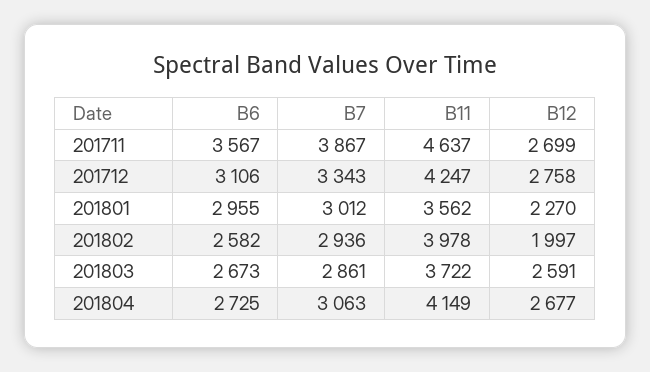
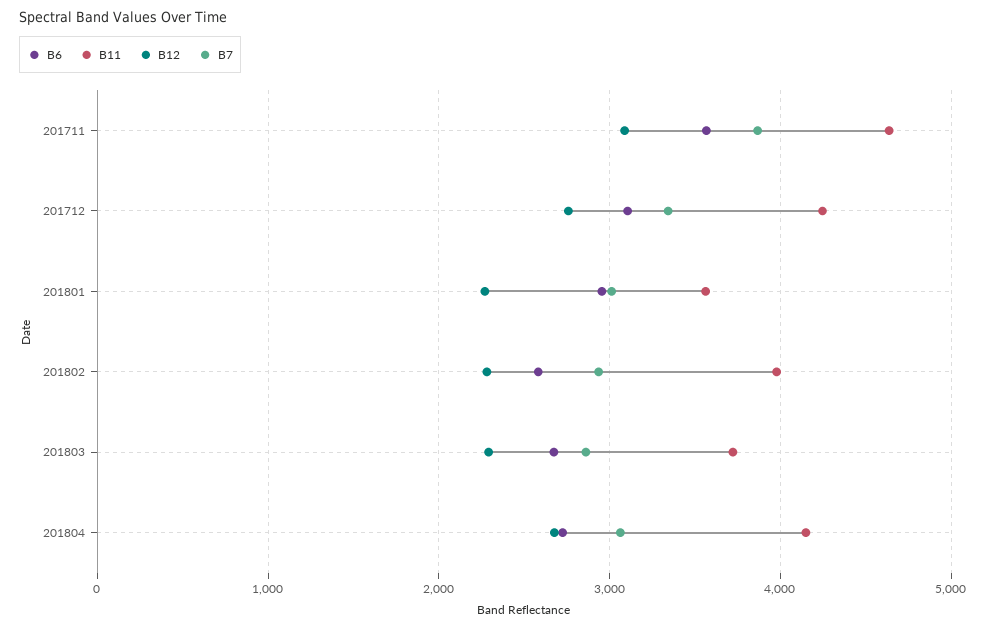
  {
    "B6": {
      "201711": 3567,
      "201712": 3106,
      "201801": 2955,
      "201802": 2582,
      "201803": 2673,
      "201804": 2725
    },
    "B7": {
      "201711": 3867,
      "201712": 3343,
      "201801": 3012,
      "201802": 2936,
      "201803": 2861,
      "201804": 3063
    },
    "B11": {
      "201711": 4637,
      "201712": 4247,
      "201801": 3562,
      "201802": 3978,
      "201803": 3722,
      "201804": 4149
    },
    "B12": {
-     "201711": 2699,
+     "201711": 3100,
      "201712": 2758,
      "201801": 2270,
-     "201802": 1997,
+     "201802": 2300,
-     "201803": 2591,
+     "201803": 2300,
      "201804": 2677
    }
  }

